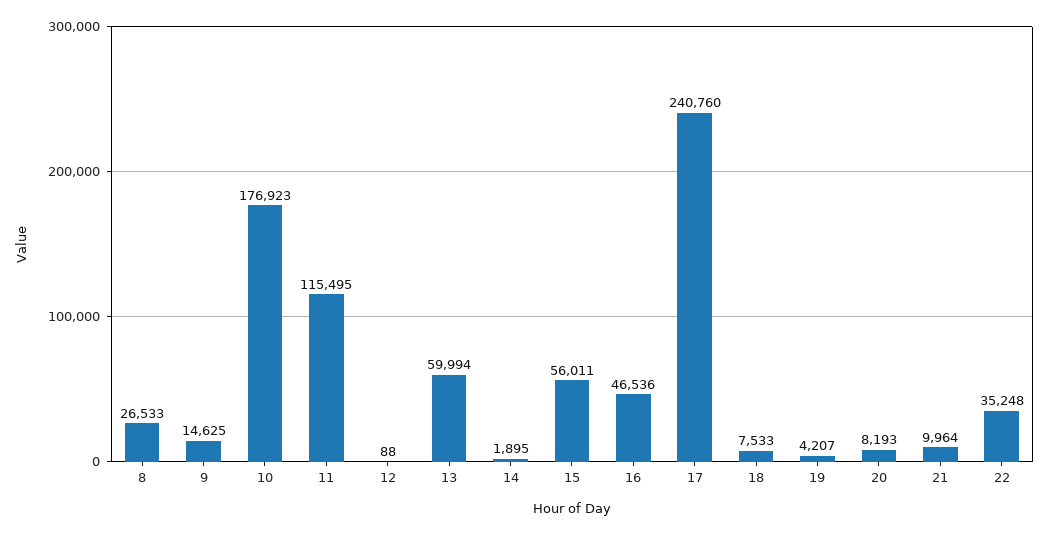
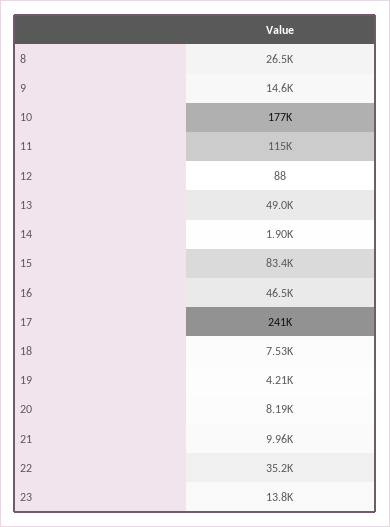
  {
    "8": 26533,
    "9": 14625,
    "10": 176923,
    "11": 115495,
    "12": 88,
-   "13": 59994,
+   "13": 49000,
    "14": 1895,
-   "15": 56011,
+   "15": 83400,
    "16": 46536,
    "17": 240760,
    "18": 7533,
    "19": 4207,
    "20": 8193,
    "21": 9964,
-   "22": 35248
+   "22": 35248,
+   "23": 13800
  }

